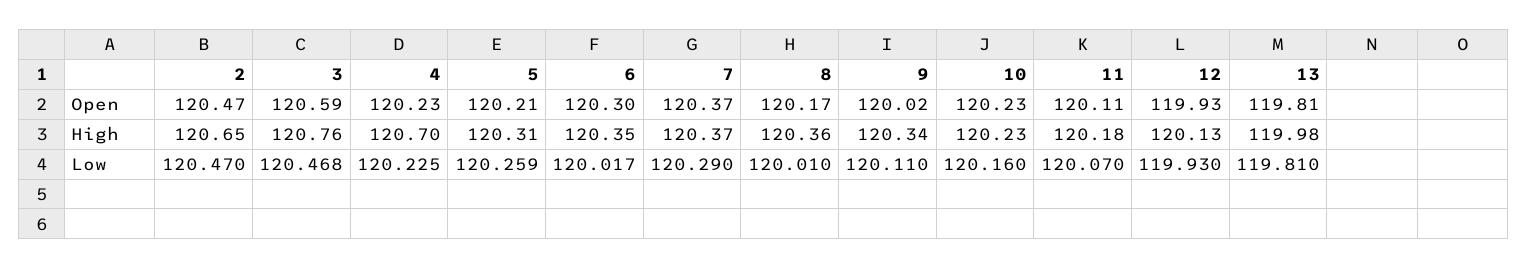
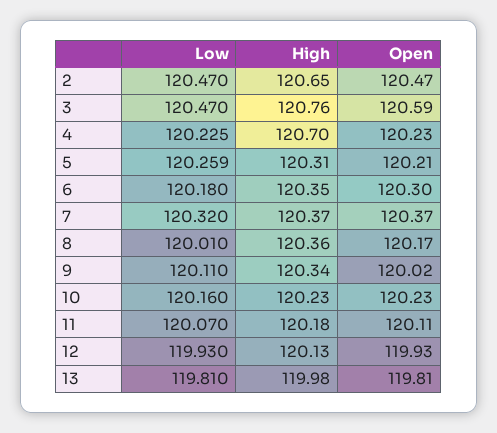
  {
    "2": {
      "Open": 120.47,
      "High": 120.65,
      "Low": 120.47
    },
    "3": {
      "Open": 120.59,
      "High": 120.76,
-     "Low": 120.468
+     "Low": 120.47
    },
    "4": {
      "Open": 120.23,
      "High": 120.7,
      "Low": 120.225
    },
    "5": {
      "Open": 120.21,
      "High": 120.31,
      "Low": 120.259
    },
    "6": {
      "Open": 120.3,
      "High": 120.35,
-     "Low": 120.017
+     "Low": 120.18
    },
    "7": {
      "Open": 120.37,
      "High": 120.37,
-     "Low": 120.29
+     "Low": 120.32
    },
    "8": {
      "Open": 120.17,
      "High": 120.36,
      "Low": 120.01
    },
    "9": {
      "Open": 120.02,
      "High": 120.34,
      "Low": 120.11
    },
    "10": {
      "Open": 120.23,
      "High": 120.23,
      "Low": 120.16
    },
    "11": {
      "Open": 120.11,
      "High": 120.18,
      "Low": 120.07
    },
    "12": {
      "Open": 119.93,
      "High": 120.13,
      "Low": 119.93
    },
    "13": {
      "Open": 119.81,
      "High": 119.98,
      "Low": 119.81
    }
  }

